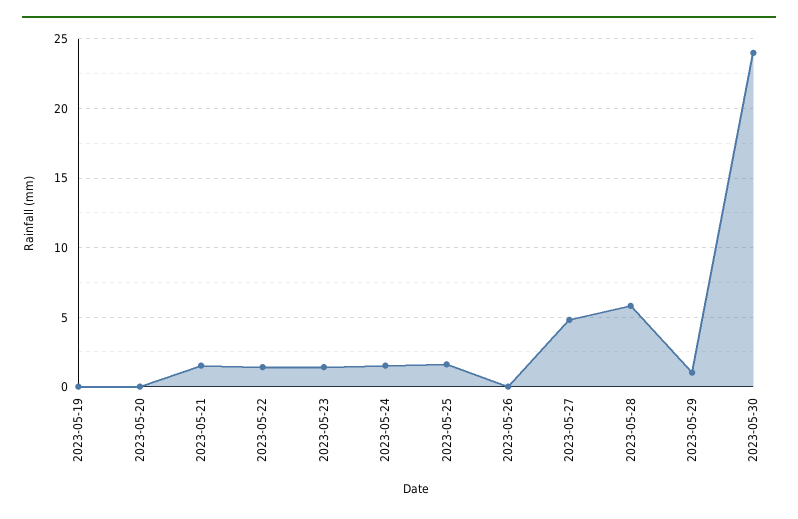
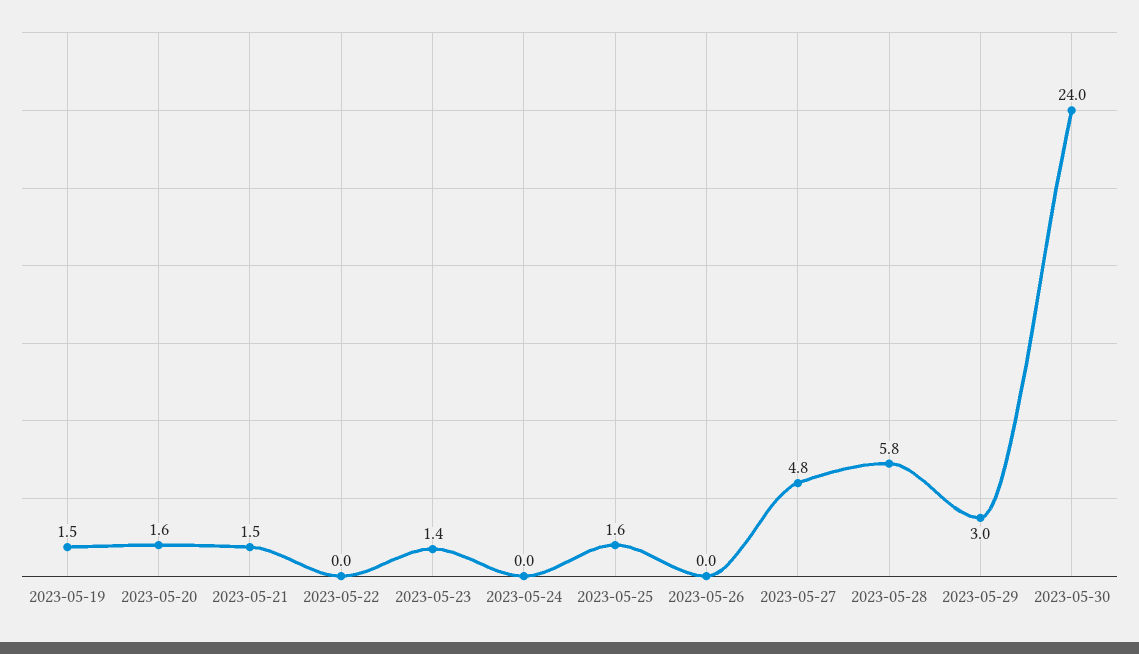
  {
-   "2023-05-19": 0,
+   "2023-05-19": 1.5,
-   "2023-05-20": 0,
+   "2023-05-20": 1.6,
    "2023-05-21": 1.5,
-   "2023-05-22": 1.5,
+   "2023-05-22": 0,
    "2023-05-23": 1.4,
-   "2023-05-24": 1.5,
+   "2023-05-24": 0,
    "2023-05-25": 1.6,
    "2023-05-26": 0,
    "2023-05-27": 4.8,
    "2023-05-28": 5.8,
-   "2023-05-29": 1,
+   "2023-05-29": 3,
    "2023-05-30": 24
  }

